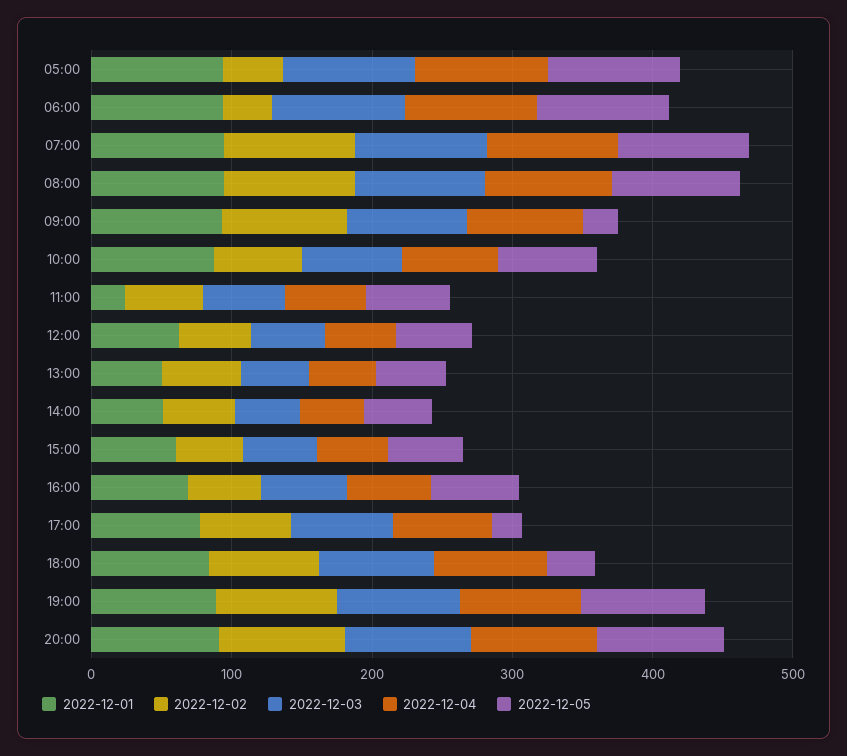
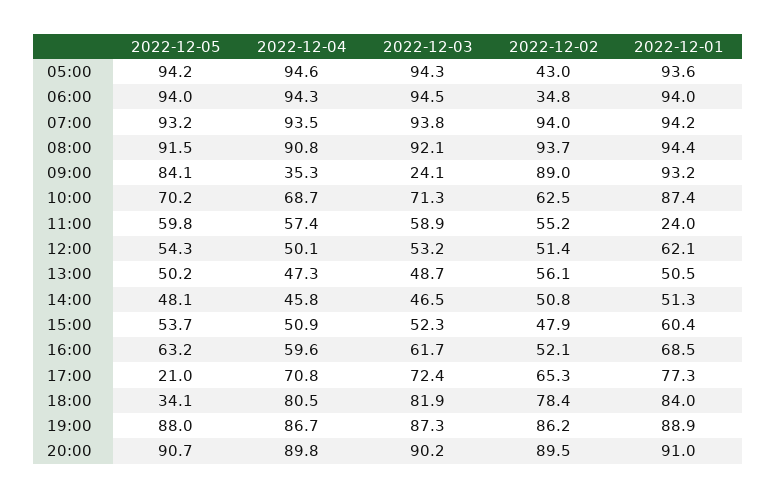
  {
    "2022-12-01": {
      "05:00": 93.6,
      "06:00": 94,
      "07:00": 94.2,
      "08:00": 94.4,
      "09:00": 93.2,
      "10:00": 87.4,
      "11:00": 24,
      "12:00": 62.1,
      "13:00": 50.5,
      "14:00": 51.3,
      "15:00": 60.4,
      "16:00": 68.5,
      "17:00": 77.3,
      "18:00": 84,
      "19:00": 88.9,
      "20:00": 91
    },
    "2022-12-02": {
      "05:00": 43,
      "06:00": 34.8,
      "07:00": 94,
      "08:00": 93.7,
      "09:00": 89,
      "10:00": 62.5,
      "11:00": 55.2,
      "12:00": 51.4,
      "13:00": 56.1,
      "14:00": 50.8,
      "15:00": 47.9,
      "16:00": 52.1,
      "17:00": 65.3,
      "18:00": 78.4,
      "19:00": 86.2,
      "20:00": 89.5
    },
    "2022-12-03": {
      "05:00": 94.3,
      "06:00": 94.5,
      "07:00": 93.8,
      "08:00": 92.1,
-     "09:00": 80,
+     "09:00": 24.1,
      "10:00": 71.3,
      "11:00": 58.9,
      "12:00": 53.2,
      "13:00": 48.7,
      "14:00": 46.5,
      "15:00": 52.3,
      "16:00": 61.7,
      "17:00": 72.4,
      "18:00": 81.9,
      "19:00": 87.3,
      "20:00": 90.2
    },
    "2022-12-04": {
      "05:00": 94.6,
      "06:00": 94.3,
      "07:00": 93.5,
      "08:00": 90.8,
-     "09:00": 80,
+     "09:00": 35.3,
      "10:00": 68.7,
      "11:00": 57.4,
      "12:00": 50.1,
      "13:00": 47.3,
      "14:00": 45.8,
      "15:00": 50.9,
      "16:00": 59.6,
      "17:00": 70.8,
      "18:00": 80.5,
      "19:00": 86.7,
      "20:00": 89.8
    },
    "2022-12-05": {
      "05:00": 94.2,
      "06:00": 94,
      "07:00": 93.2,
      "08:00": 91.5,
-     "09:00": 20,
+     "09:00": 84.1,
      "10:00": 70.2,
      "11:00": 59.8,
      "12:00": 54.3,
      "13:00": 50.2,
      "14:00": 48.1,
      "15:00": 53.7,
      "16:00": 63.2,
      "17:00": 21,
      "18:00": 34.1,
      "19:00": 88,
      "20:00": 90.7
    }
  }

